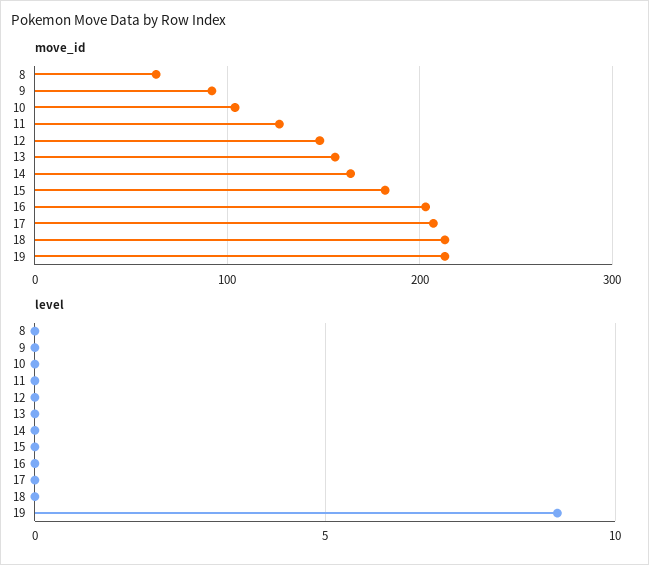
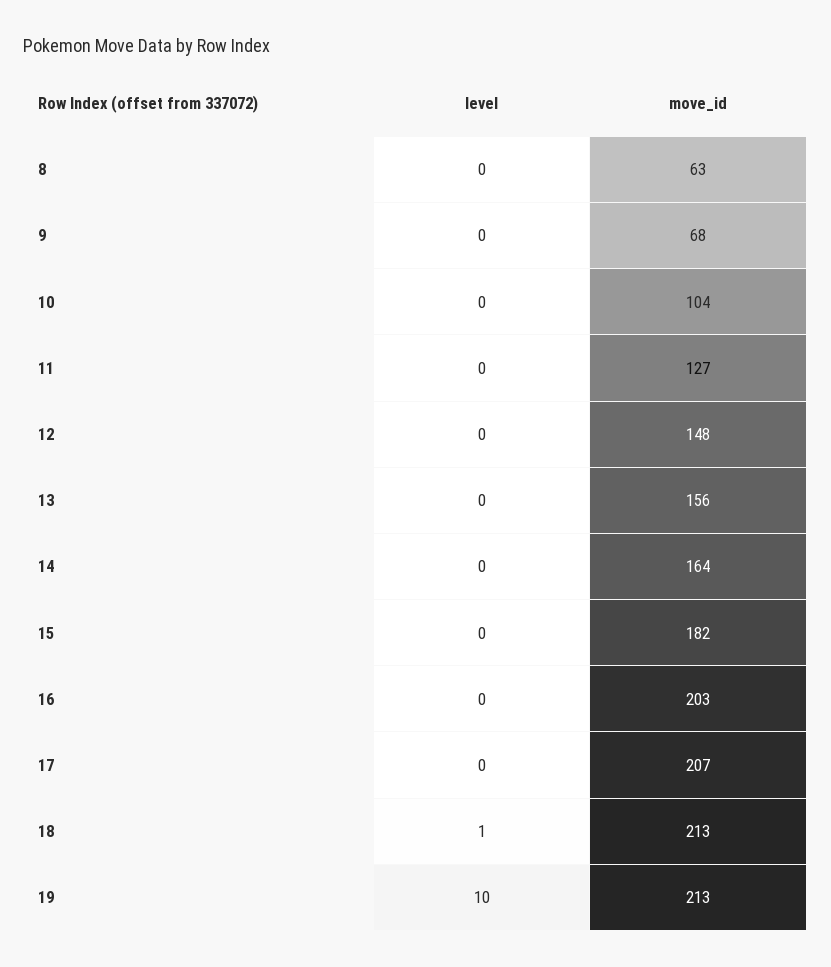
  {
    "move_id": {
      "8": 63,
-     "9": 90,
+     "9": 68,
      "10": 104,
      "11": 127,
      "12": 148,
      "13": 156,
      "14": 164,
      "15": 182,
      "16": 203,
      "17": 207,
      "18": 213,
      "19": 213
    },
    "level": {
      "8": 0,
      "9": 0,
      "10": 0,
      "11": 0,
      "12": 0,
      "13": 0,
      "14": 0,
      "15": 0,
      "16": 0,
      "17": 0,
-     "18": 0,
+     "18": 1,
-     "19": 9
+     "19": 10
    }
  }

